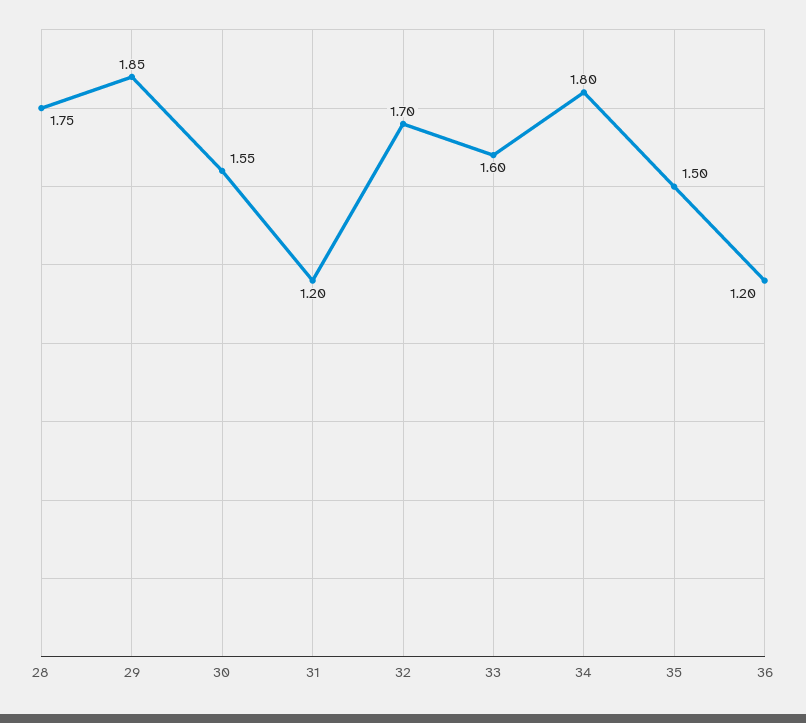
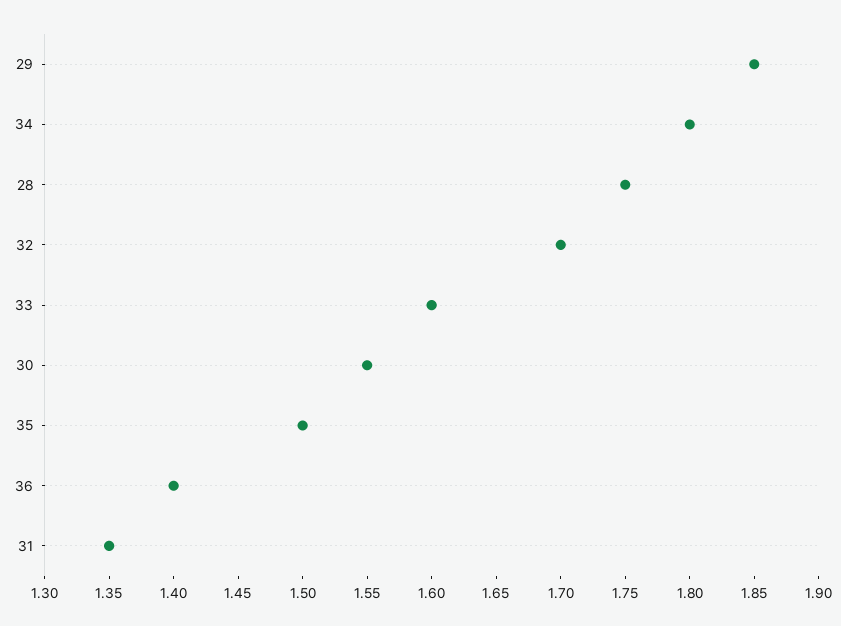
  {
    "28": 1.75,
    "29": 1.85,
    "30": 1.55,
-   "31": 1.2,
+   "31": 1.35,
    "32": 1.7,
    "33": 1.6,
    "34": 1.8,
    "35": 1.5,
-   "36": 1.2
+   "36": 1.4
  }

